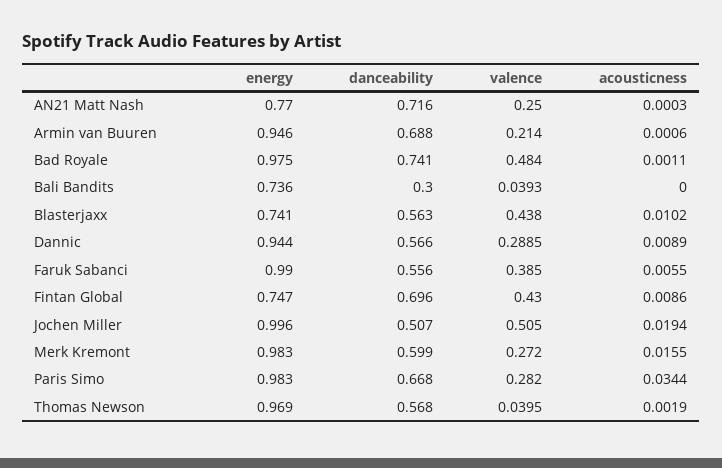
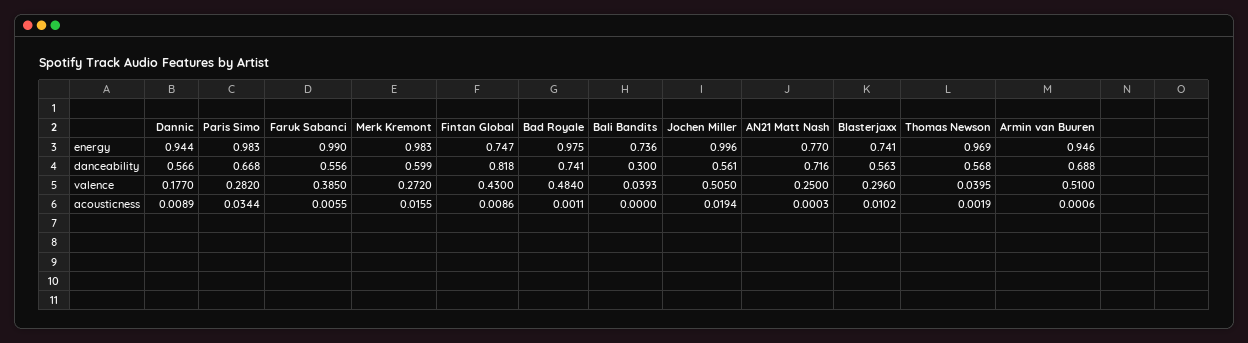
  {
    "energy": {
      "AN21 Matt Nash": 0.77,
      "Armin van Buuren": 0.946,
      "Bad Royale": 0.975,
      "Bali Bandits": 0.736,
      "Blasterjaxx": 0.741,
      "Dannic": 0.944,
      "Faruk Sabanci": 0.99,
      "Fintan Global": 0.747,
      "Jochen Miller": 0.996,
      "Merk Kremont": 0.983,
      "Paris Simo": 0.983,
      "Thomas Newson": 0.969
    },
    "danceability": {
      "AN21 Matt Nash": 0.716,
      "Armin van Buuren": 0.688,
      "Bad Royale": 0.741,
      "Bali Bandits": 0.3,
      "Blasterjaxx": 0.563,
      "Dannic": 0.566,
      "Faruk Sabanci": 0.556,
-     "Fintan Global": 0.696,
+     "Fintan Global": 0.818,
-     "Jochen Miller": 0.507,
+     "Jochen Miller": 0.561,
      "Merk Kremont": 0.599,
      "Paris Simo": 0.668,
      "Thomas Newson": 0.568
    },
    "valence": {
      "AN21 Matt Nash": 0.25,
-     "Armin van Buuren": 0.214,
+     "Armin van Buuren": 0.51,
      "Bad Royale": 0.484,
      "Bali Bandits": 0.0393,
-     "Blasterjaxx": 0.438,
+     "Blasterjaxx": 0.296,
-     "Dannic": 0.2885,
+     "Dannic": 0.177,
      "Faruk Sabanci": 0.385,
      "Fintan Global": 0.43,
      "Jochen Miller": 0.505,
      "Merk Kremont": 0.272,
      "Paris Simo": 0.282,
      "Thomas Newson": 0.0395
    },
    "acousticness": {
      "AN21 Matt Nash": 0.0003,
      "Armin van Buuren": 0.0006,
      "Bad Royale": 0.0011,
      "Bali Bandits": 0,
      "Blasterjaxx": 0.0102,
      "Dannic": 0.0089,
      "Faruk Sabanci": 0.0055,
      "Fintan Global": 0.0086,
      "Jochen Miller": 0.0194,
      "Merk Kremont": 0.0155,
      "Paris Simo": 0.0344,
      "Thomas Newson": 0.0019
    }
  }

